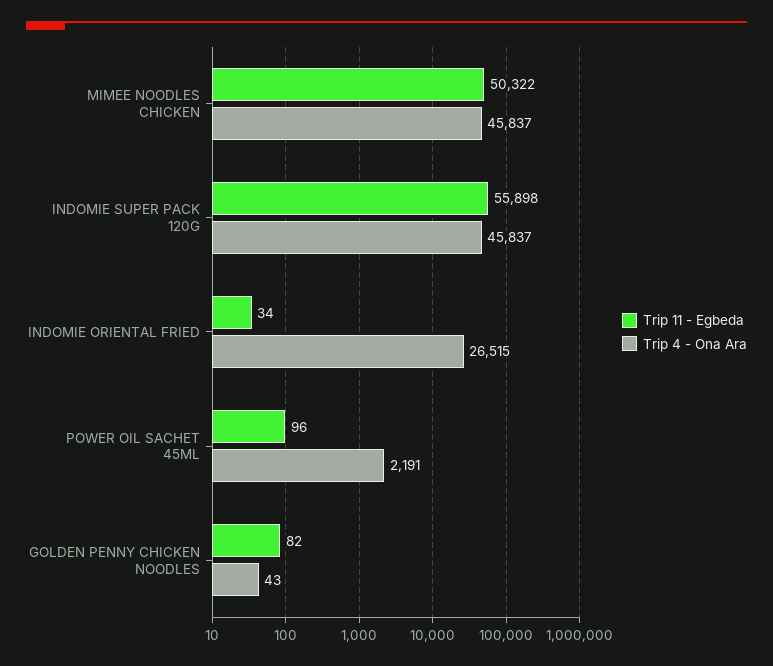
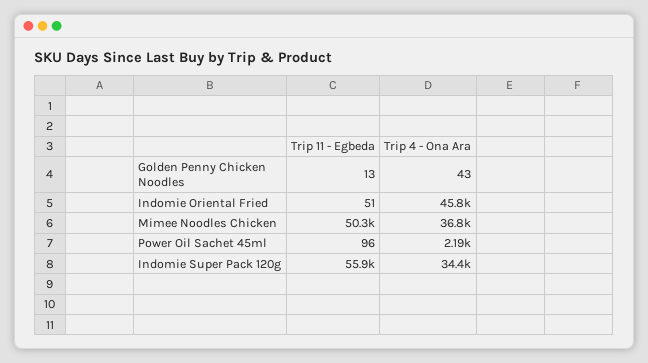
  {
    "Trip 11 - Egbeda": {
      "MIMEE NOODLES CHICKEN": 50322,
      "INDOMIE SUPER PACK 120G": 55898,
-     "INDOMIE ORIENTAL FRIED": 34,
+     "INDOMIE ORIENTAL FRIED": 51,
      "POWER OIL SACHET 45ML": 96,
-     "GOLDEN PENNY CHICKEN NOODLES": 82
+     "GOLDEN PENNY CHICKEN NOODLES": 13
    },
    "Trip 4 - Ona Ara": {
-     "MIMEE NOODLES CHICKEN": 45837,
+     "MIMEE NOODLES CHICKEN": 36800,
-     "INDOMIE SUPER PACK 120G": 45837,
+     "INDOMIE SUPER PACK 120G": 34400,
-     "INDOMIE ORIENTAL FRIED": 26515,
+     "INDOMIE ORIENTAL FRIED": 45800,
      "POWER OIL SACHET 45ML": 2191,
      "GOLDEN PENNY CHICKEN NOODLES": 43
    }
  }

